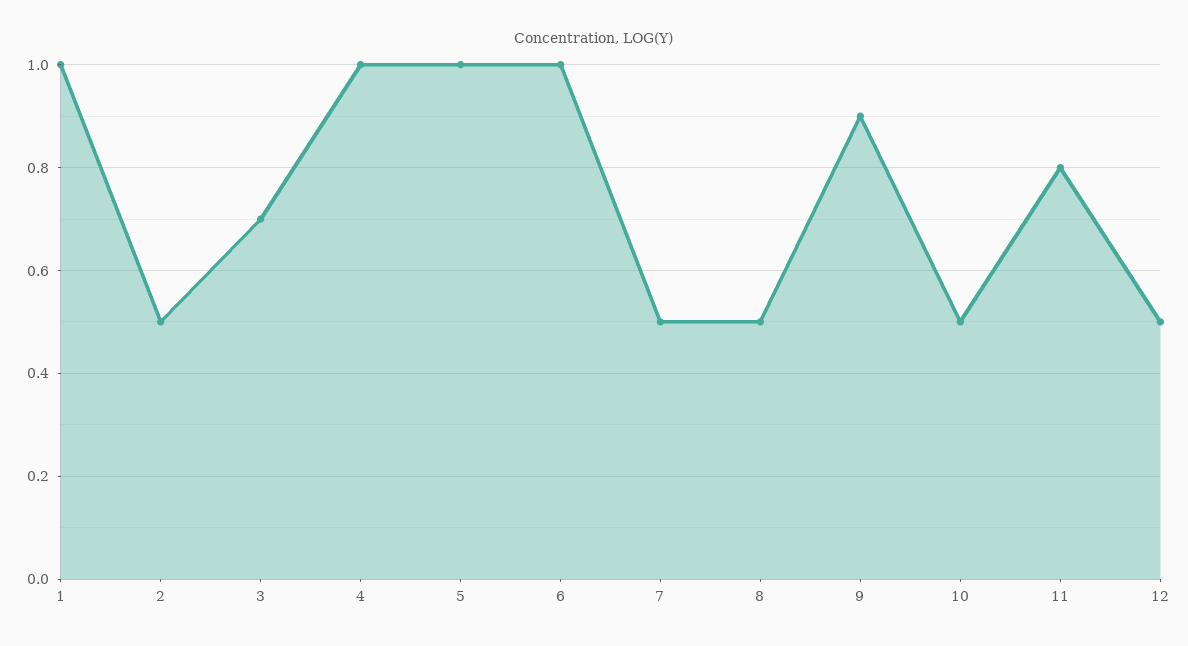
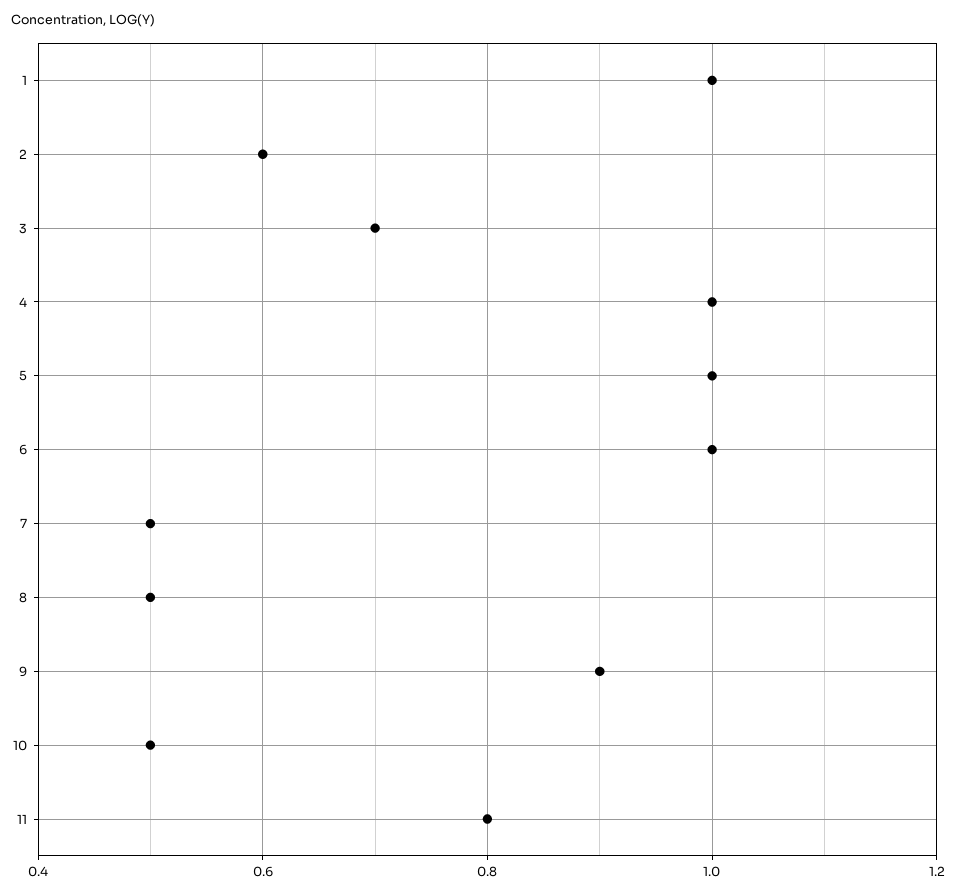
  {
    "1": 1,
-   "2": 0.5,
+   "2": 0.6,
    "3": 0.7,
    "4": 1,
    "5": 1,
    "6": 1,
    "7": 0.5,
    "8": 0.5,
    "9": 0.9,
    "10": 0.5,
-   "11": 0.8,
+   "11": 0.8
-   "12": 0.5
  }

